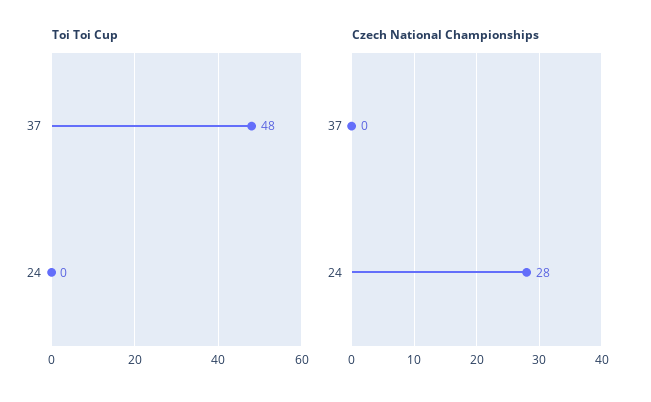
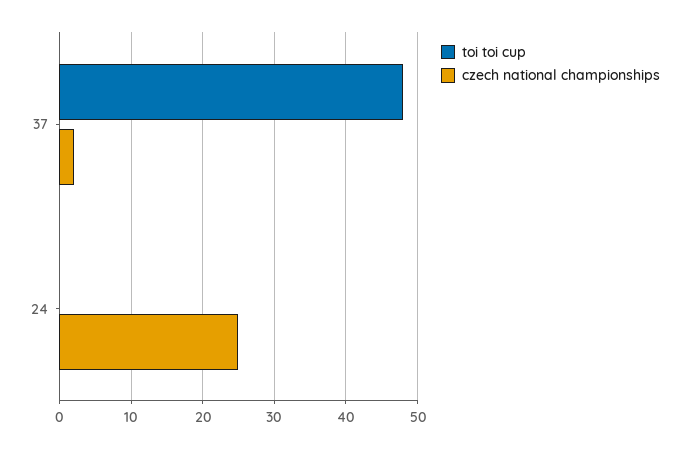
  {
    "Toi Toi Cup": {
      "37": 48,
      "24": 0
    },
    "Czech National Championships": {
-     "37": 0,
+     "37": 2,
-     "24": 28
+     "24": 25
    }
  }

